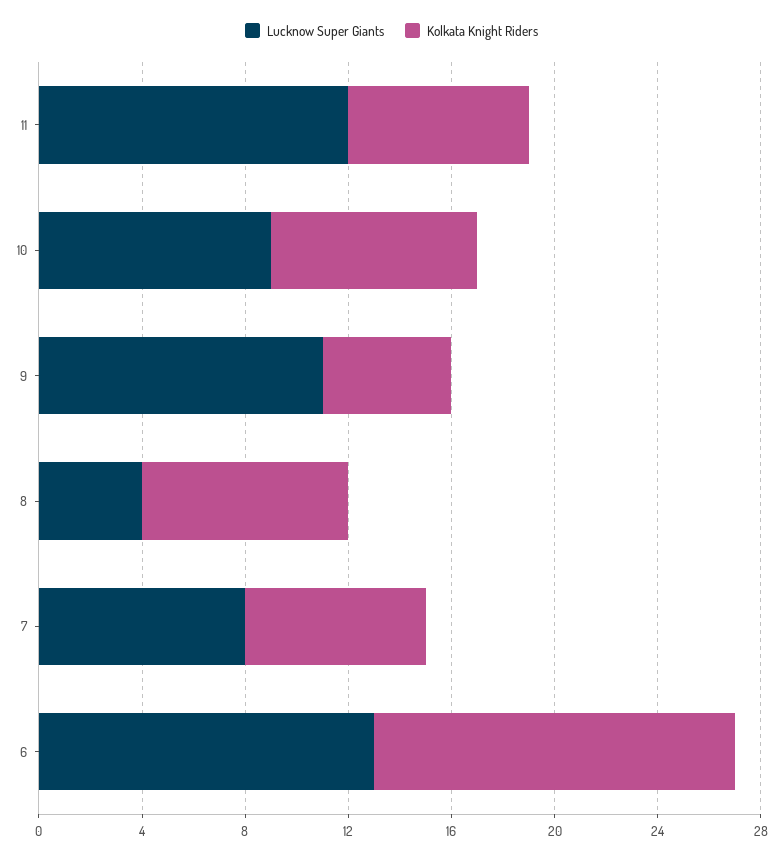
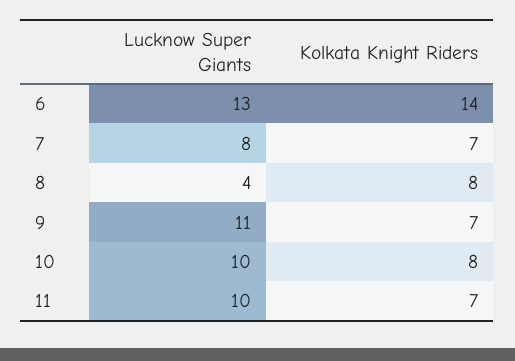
  {
    "Lucknow Super Giants": {
-     "11": 12,
+     "11": 10,
-     "10": 9,
+     "10": 10,
      "9": 11,
      "8": 4,
      "7": 8,
      "6": 13
    },
    "Kolkata Knight Riders": {
      "11": 7,
      "10": 8,
-     "9": 5,
+     "9": 7,
      "8": 8,
      "7": 7,
      "6": 14
    }
  }

